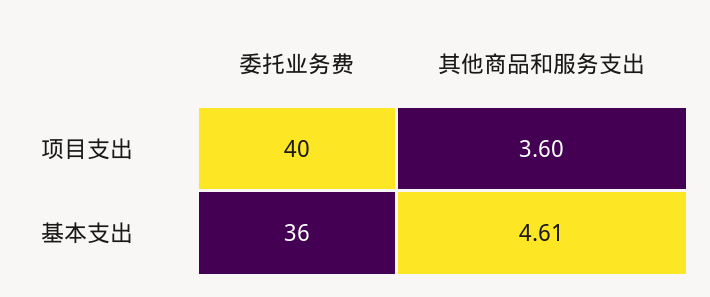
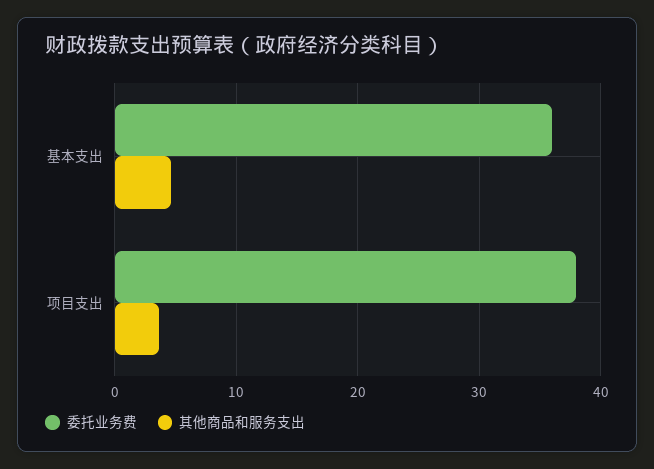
  {
    "委托业务费": {
-     "项目支出": 40,
+     "项目支出": 38,
      "基本支出": 36
    },
    "其他商品和服务支出": {
      "项目支出": 3.6,
      "基本支出": 4.61
    }
  }

